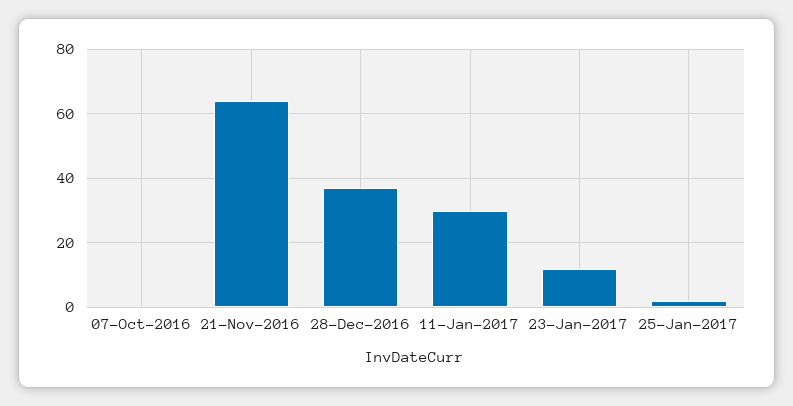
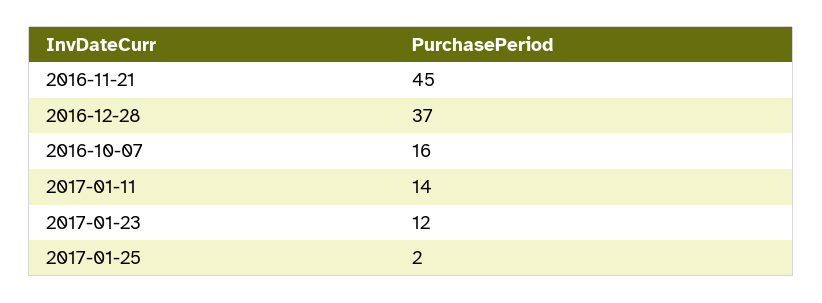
  {
-   "07-Oct-2016": 0,
+   "07-Oct-2016": 16,
-   "21-Nov-2016": 65,
+   "21-Nov-2016": 45,
    "28-Dec-2016": 37,
-   "11-Jan-2017": 30,
+   "11-Jan-2017": 14,
    "23-Jan-2017": 12,
    "25-Jan-2017": 2
  }

